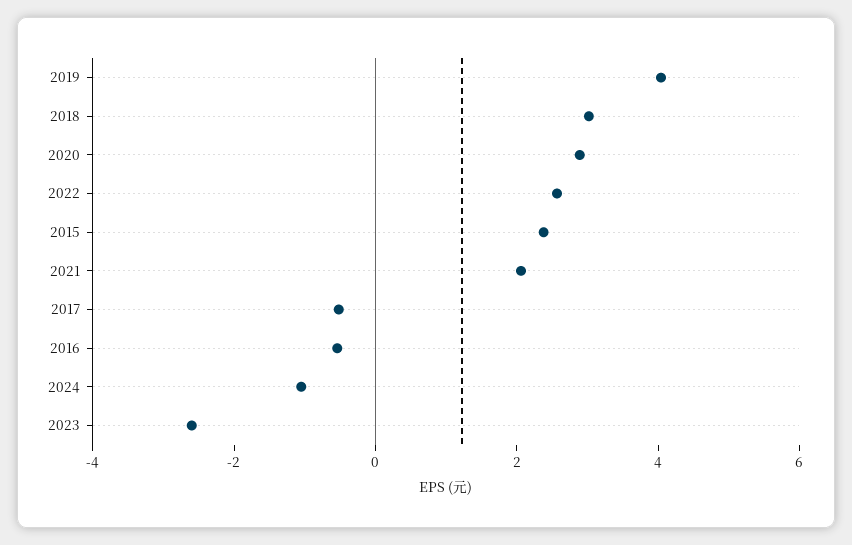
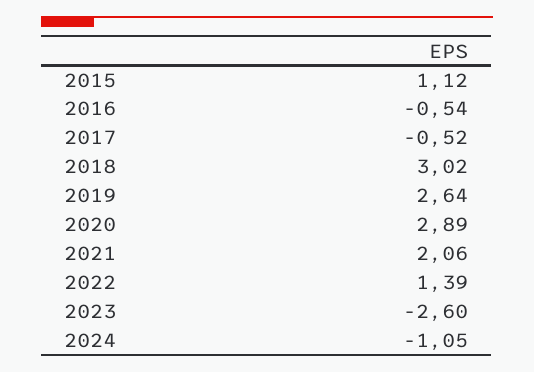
  {
-   "2019": 4,
+   "2019": 2.64,
    "2018": 3.02,
    "2020": 2.89,
-   "2022": 2.5,
+   "2022": 1.39,
-   "2015": 2.5,
+   "2015": 1.12,
    "2021": 2.06,
    "2017": -0.52,
    "2016": -0.54,
    "2024": -1.05,
    "2023": -2.6
  }

